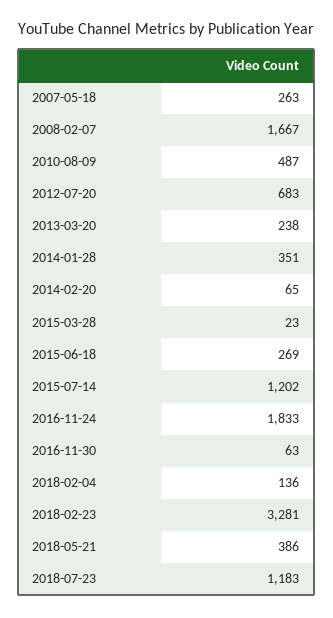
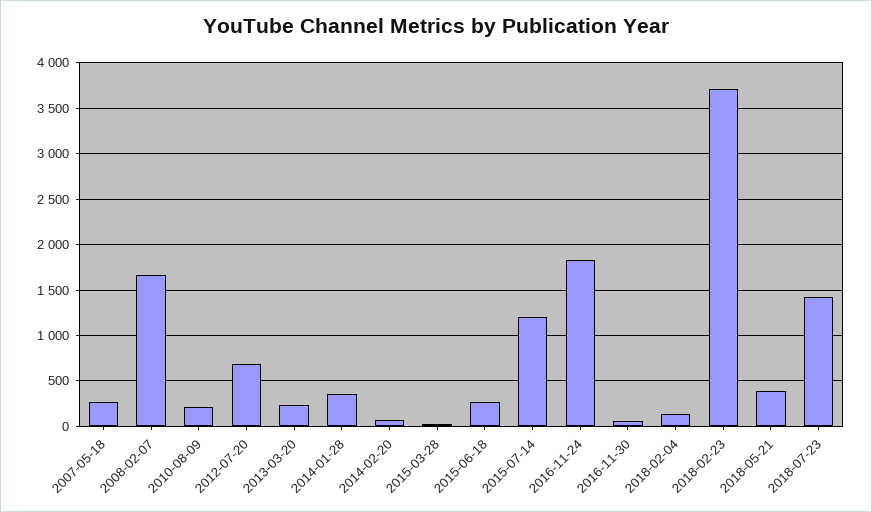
  {
    "2007-05-18": 263,
    "2008-02-07": 1667,
-   "2010-08-09": 487,
+   "2010-08-09": 200,
    "2012-07-20": 683,
    "2013-03-20": 238,
    "2014-01-28": 351,
    "2014-02-20": 65,
    "2015-03-28": 23,
    "2015-06-18": 269,
    "2015-07-14": 1202,
    "2016-11-24": 1833,
    "2016-11-30": 63,
    "2018-02-04": 136,
-   "2018-02-23": 3281,
+   "2018-02-23": 3700,
    "2018-05-21": 386,
-   "2018-07-23": 1183
+   "2018-07-23": 1400
  }

